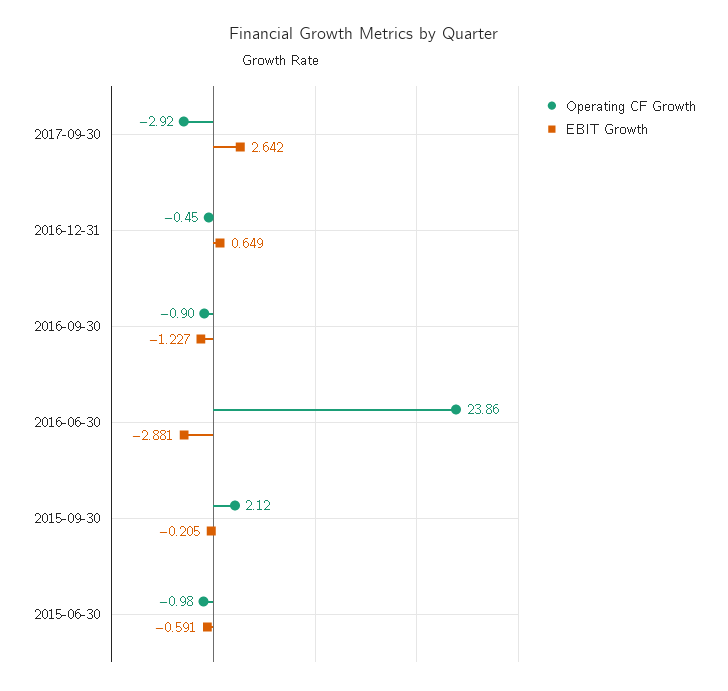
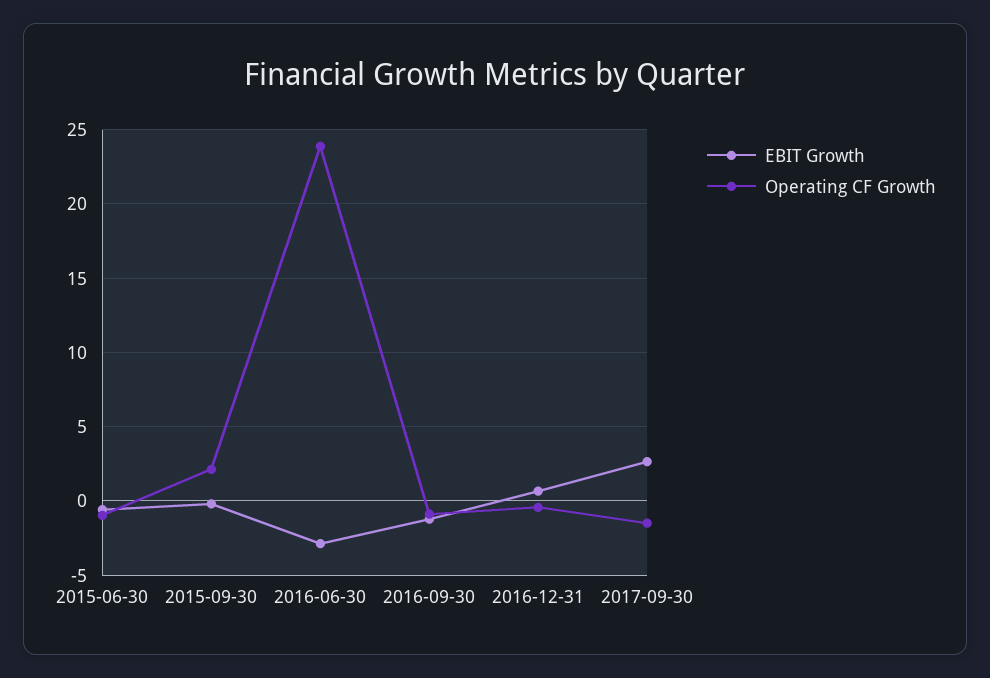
  {
    "Operating CF Growth": {
-     "2017-09-30": -2.92,
+     "2017-09-30": -1.5,
      "2016-12-31": -0.45,
      "2016-09-30": -0.9,
      "2016-06-30": 23.86,
      "2015-09-30": 2.12,
      "2015-06-30": -0.98
    },
    "EBIT Growth": {
      "2017-09-30": 2.642,
      "2016-12-31": 0.649,
      "2016-09-30": -1.227,
      "2016-06-30": -2.881,
      "2015-09-30": -0.205,
      "2015-06-30": -0.591
    }
  }

